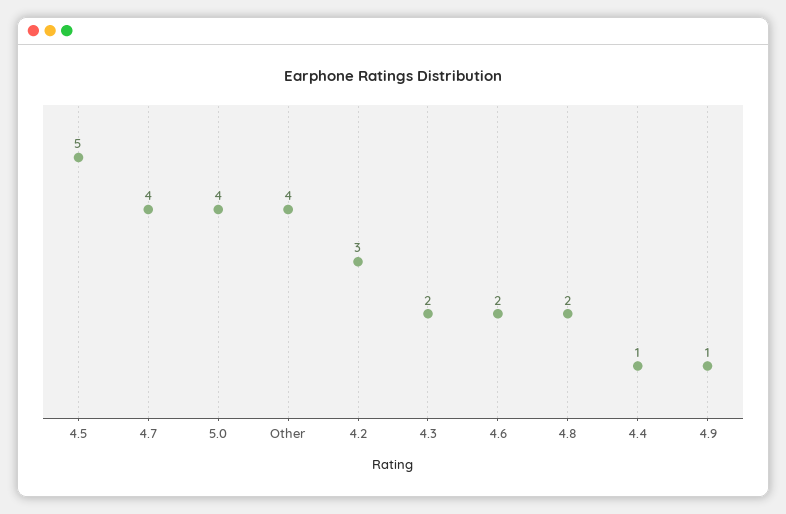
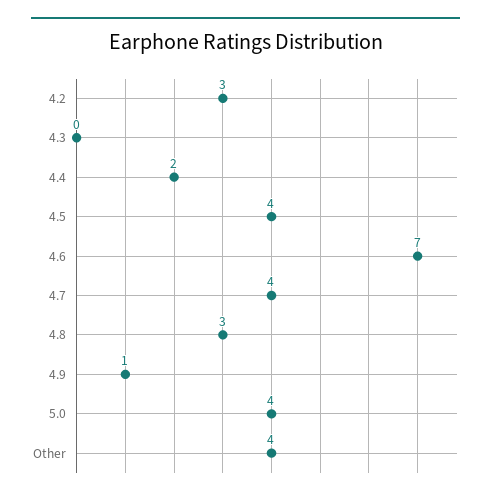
  {
-   "4.5": 5,
+   "4.5": 4,
    "4.7": 4,
    "5.0": 4,
    "Other": 4,
    "4.2": 3,
-   "4.3": 2,
+   "4.3": 0,
-   "4.6": 2,
+   "4.6": 7,
-   "4.8": 2,
+   "4.8": 3,
-   "4.4": 1,
+   "4.4": 2,
    "4.9": 1
  }

